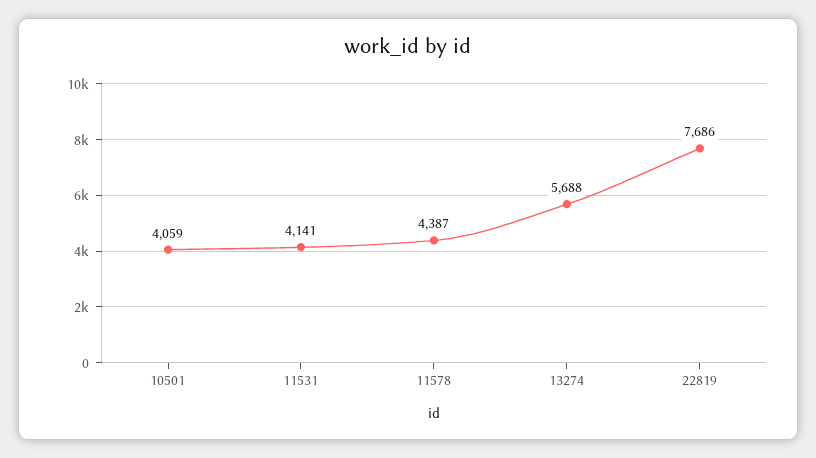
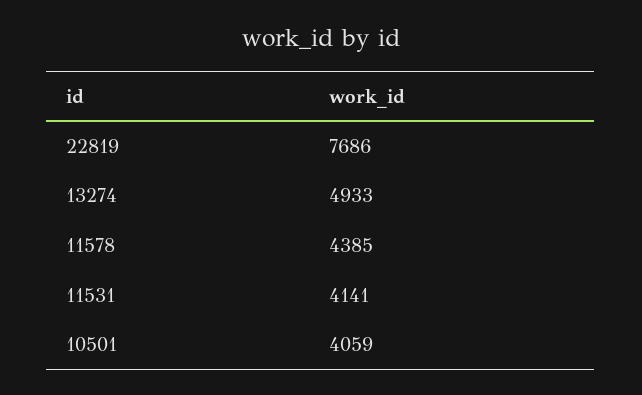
  {
    "10501": 4059,
    "11531": 4141,
-   "11578": 4387,
+   "11578": 4385,
-   "13274": 5688,
+   "13274": 4933,
    "22819": 7686
  }

